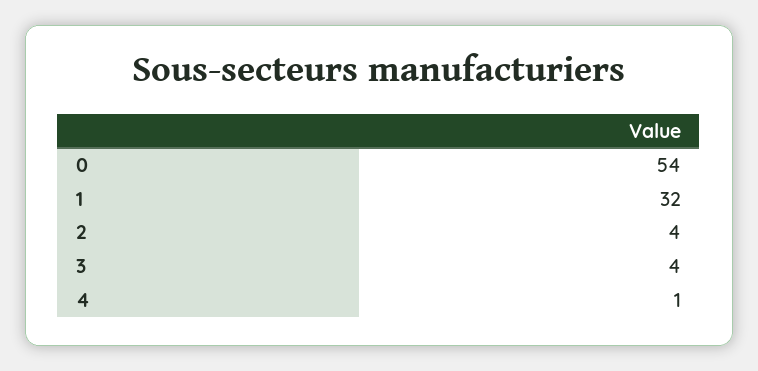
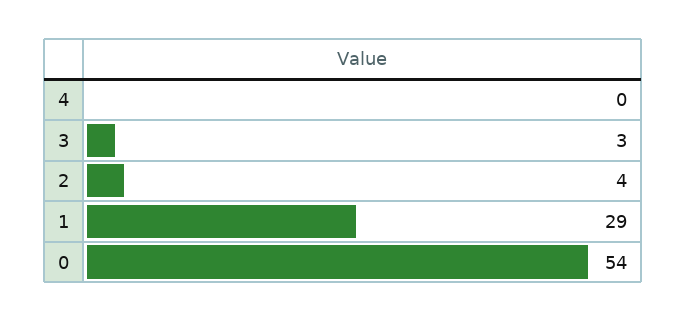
  {
    "0": 54,
-   "1": 32,
+   "1": 29,
    "2": 4,
-   "3": 4,
+   "3": 3,
-   "4": 1
+   "4": 0
  }

